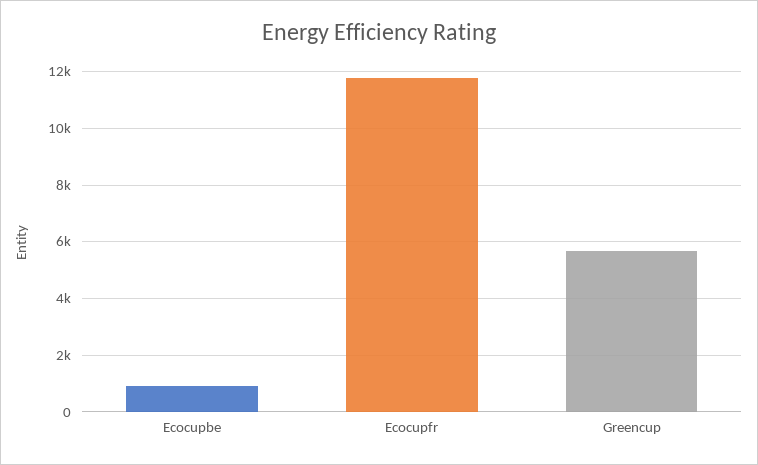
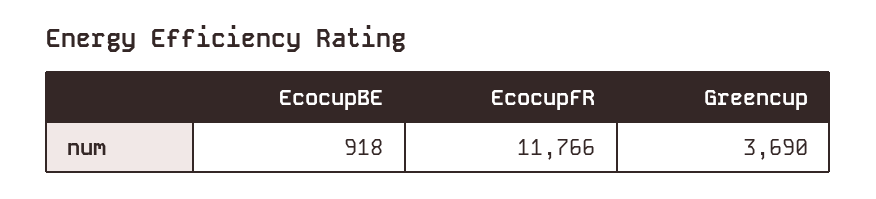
  {
    "Ecocupbe": 918,
    "Ecocupfr": 11766,
-   "Greencup": 5750
+   "Greencup": 3690
  }

